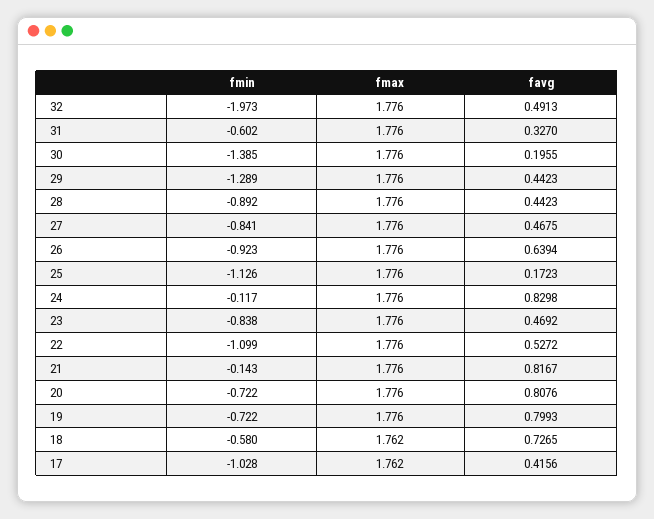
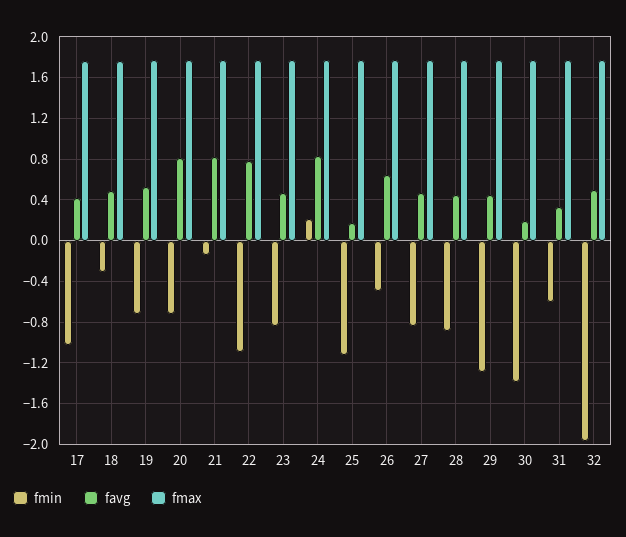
  {
    "fmin": {
      "32": -1.973,
      "31": -0.602,
      "30": -1.385,
      "29": -1.289,
      "28": -0.892,
      "27": -0.841,
-     "26": -0.923,
+     "26": -0.5,
      "25": -1.126,
-     "24": -0.117,
+     "24": 0.2,
      "23": -0.838,
      "22": -1.099,
      "21": -0.143,
      "20": -0.722,
      "19": -0.722,
-     "18": -0.58,
+     "18": -0.3,
      "17": -1.028
    },
    "fmax": {
      "32": 1.776,
      "31": 1.776,
      "30": 1.776,
      "29": 1.776,
      "28": 1.776,
      "27": 1.776,
      "26": 1.776,
      "25": 1.776,
      "24": 1.776,
      "23": 1.776,
      "22": 1.776,
      "21": 1.776,
      "20": 1.776,
      "19": 1.776,
      "18": 1.762,
      "17": 1.762
    },
    "favg": {
      "32": 0.4913,
      "31": 0.327,
      "30": 0.1955,
      "29": 0.4423,
      "28": 0.4423,
      "27": 0.4675,
      "26": 0.6394,
      "25": 0.1723,
      "24": 0.8298,
      "23": 0.4692,
-     "22": 0.5272,
+     "22": 0.8,
      "21": 0.8167,
      "20": 0.8076,
-     "19": 0.7993,
+     "19": 0.5,
-     "18": 0.7265,
+     "18": 0.5,
      "17": 0.4156
    }
  }

